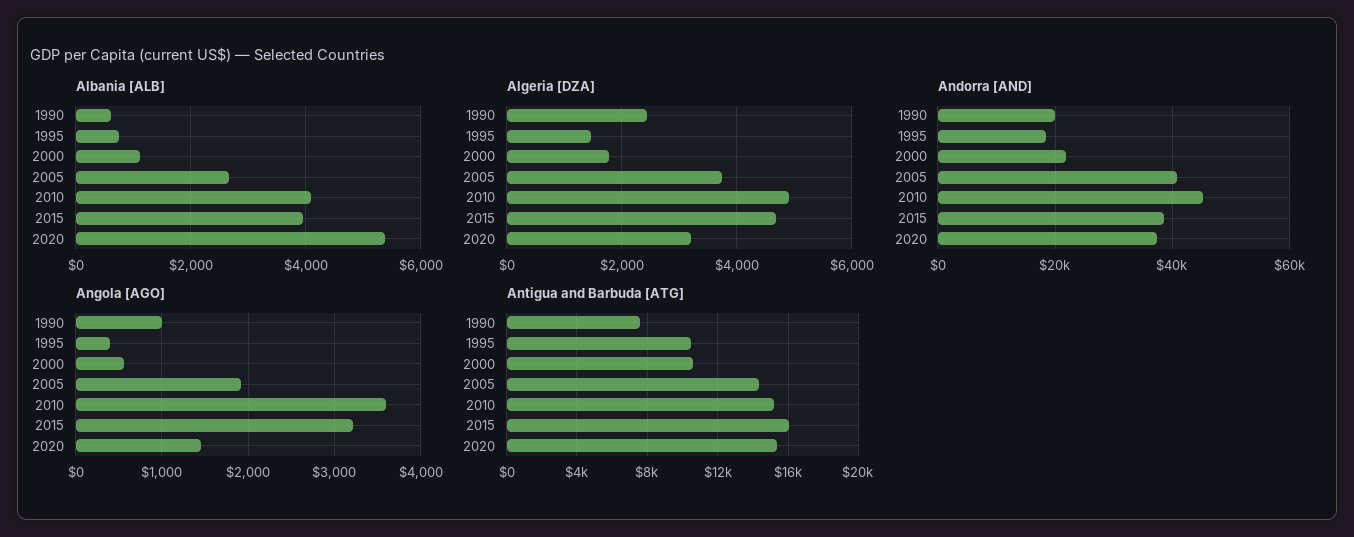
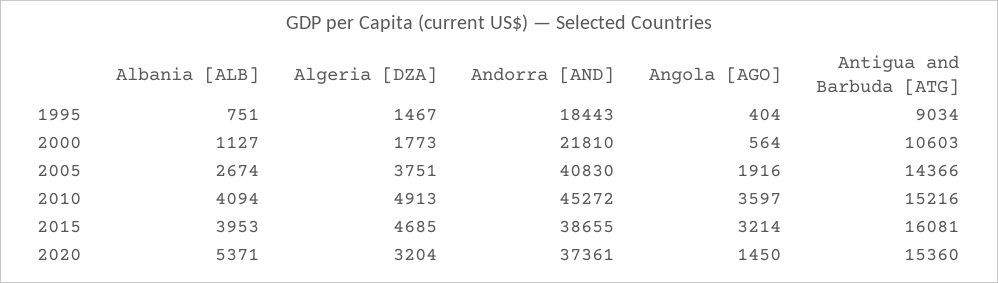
  {
    "Albania [ALB]": {
-     "1990": 600,
      "1995": 751,
      "2000": 1127,
      "2005": 2674,
      "2010": 4094,
      "2015": 3953,
      "2020": 5371
    },
    "Algeria [DZA]": {
-     "1990": 2400,
      "1995": 1467,
      "2000": 1773,
      "2005": 3751,
      "2010": 4913,
      "2015": 4685,
      "2020": 3204
    },
    "Andorra [AND]": {
-     "1990": 20000,
      "1995": 18443,
      "2000": 21810,
      "2005": 40830,
      "2010": 45272,
      "2015": 38655,
      "2020": 37361
    },
    "Angola [AGO]": {
-     "1990": 1000,
      "1995": 404,
      "2000": 564,
      "2005": 1916,
      "2010": 3597,
      "2015": 3214,
      "2020": 1450
    },
    "Antigua and Barbuda [ATG]": {
-     "1990": 7500,
-     "1995": 10500,
+     "1995": 9034,
      "2000": 10603,
      "2005": 14366,
      "2010": 15216,
      "2015": 16081,
      "2020": 15360
    }
  }

